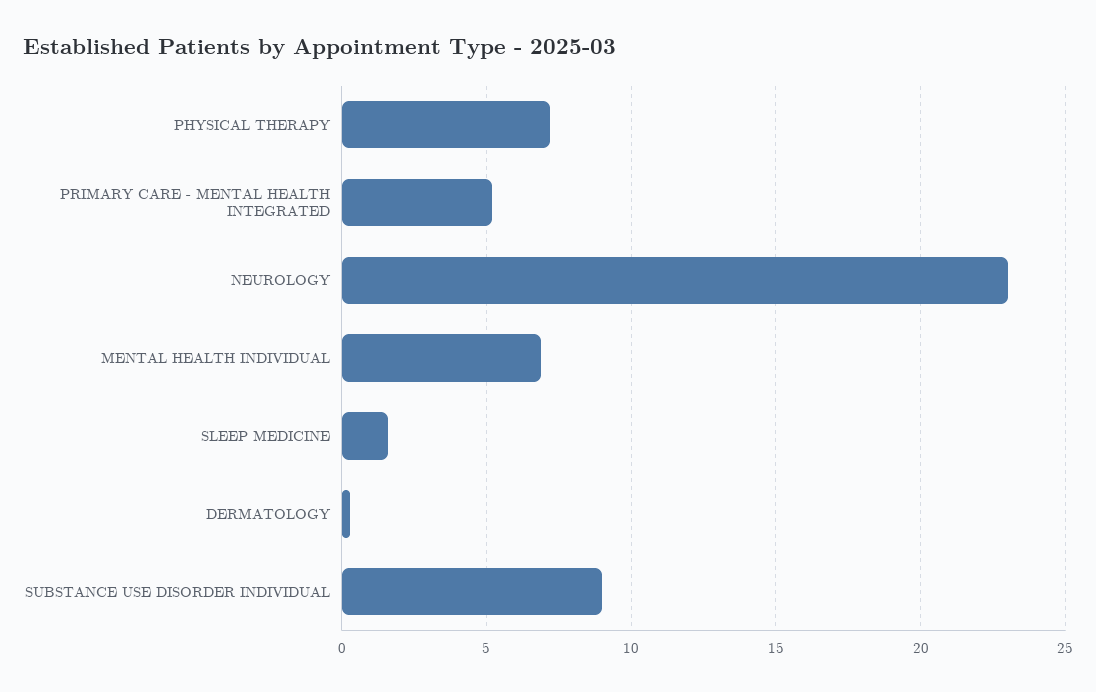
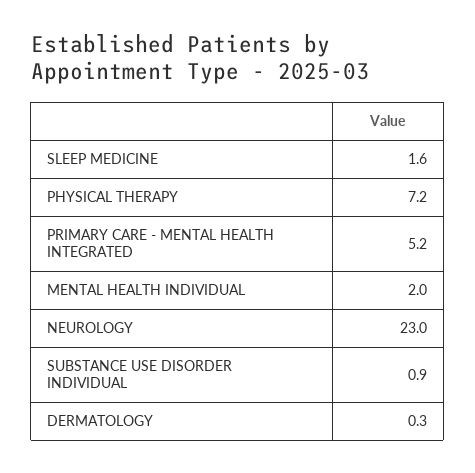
  {
    "PHYSICAL THERAPY": 7.2,
    "PRIMARY CARE - MENTAL HEALTH INTEGRATED": 5.2,
    "NEUROLOGY": 23,
-   "MENTAL HEALTH INDIVIDUAL": 7,
+   "MENTAL HEALTH INDIVIDUAL": 2,
    "SLEEP MEDICINE": 1.6,
    "DERMATOLOGY": 0.3,
-   "SUBSTANCE USE DISORDER INDIVIDUAL": 9
+   "SUBSTANCE USE DISORDER INDIVIDUAL": 0.9
  }

